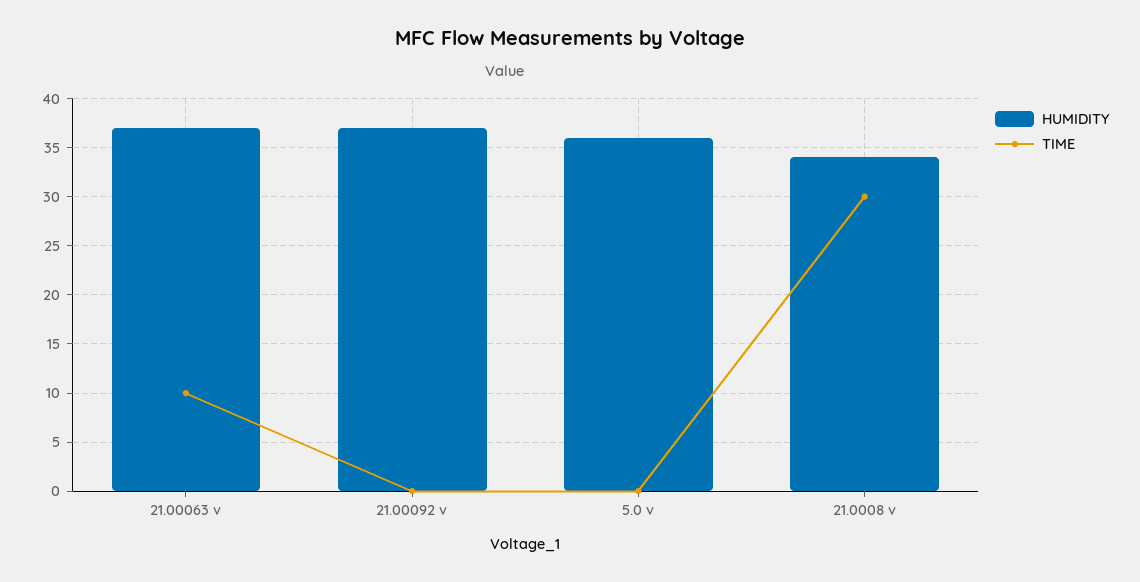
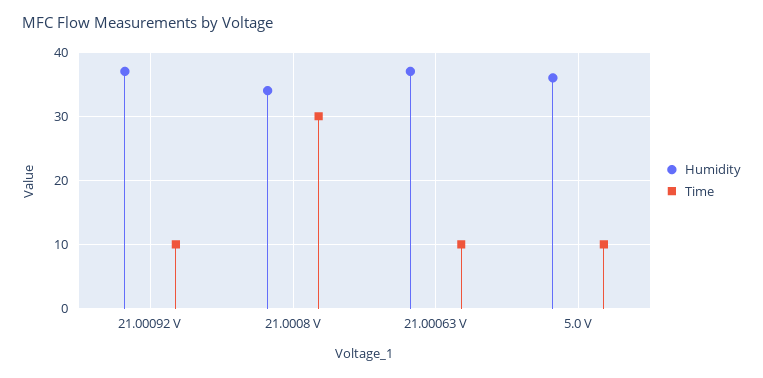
  {
    "HUMIDITY": {
      "21.00063 v": 37,
      "21.00092 v": 37,
      "5.0 v": 36,
      "21.0008 v": 34
    },
    "TIME": {
      "21.00063 v": 10,
-     "21.00092 v": 0,
+     "21.00092 v": 10,
-     "5.0 v": 0,
+     "5.0 v": 10,
      "21.0008 v": 30
    }
  }

